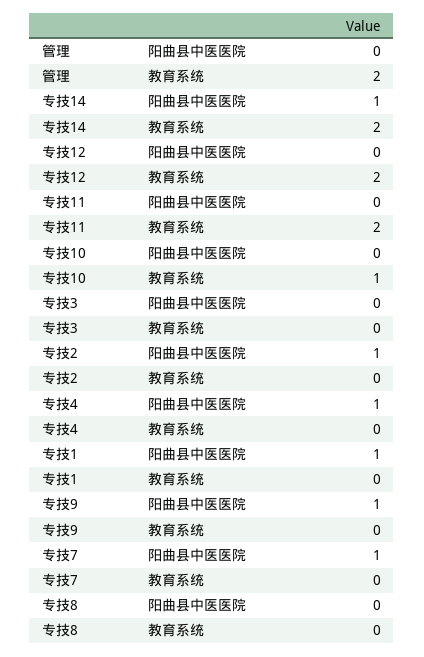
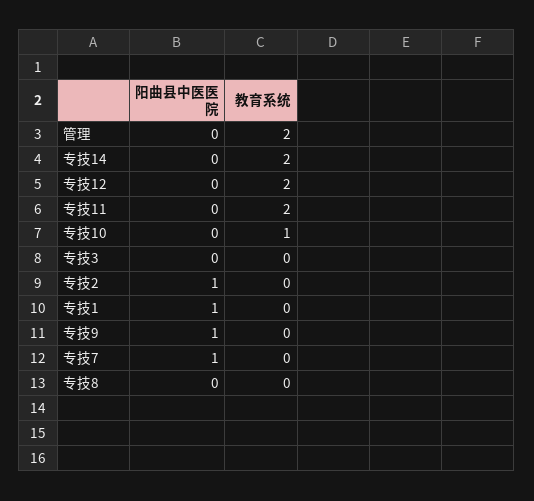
  {
    "管理": {
      "阳曲县中医医院": 0,
      "教育系统": 2
    },
    "专技14": {
-     "阳曲县中医医院": 1,
+     "阳曲县中医医院": 0,
      "教育系统": 2
    },
    "专技12": {
      "阳曲县中医医院": 0,
      "教育系统": 2
    },
    "专技11": {
      "阳曲县中医医院": 0,
      "教育系统": 2
    },
    "专技10": {
      "阳曲县中医医院": 0,
      "教育系统": 1
    },
    "专技3": {
      "阳曲县中医医院": 0,
      "教育系统": 0
    },
    "专技2": {
      "阳曲县中医医院": 1,
      "教育系统": 0
    },
-   "专技4": {
-     "阳曲县中医医院": 1,
-     "教育系统": 0
-   },
    "专技1": {
      "阳曲县中医医院": 1,
      "教育系统": 0
    },
    "专技9": {
      "阳曲县中医医院": 1,
      "教育系统": 0
    },
    "专技7": {
      "阳曲县中医医院": 1,
      "教育系统": 0
    },
    "专技8": {
      "阳曲县中医医院": 0,
      "教育系统": 0
    }
  }

